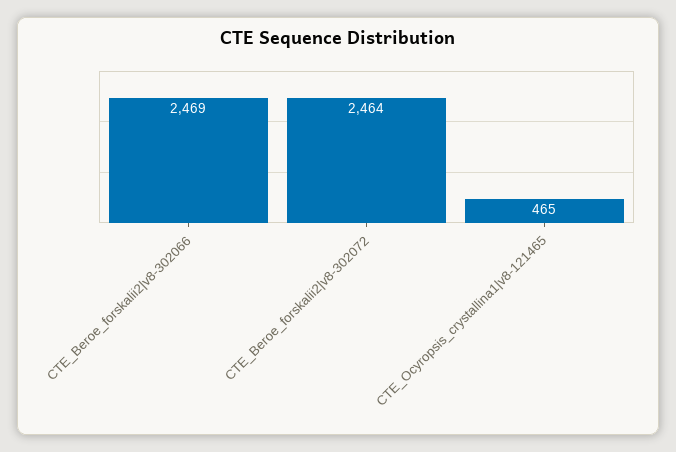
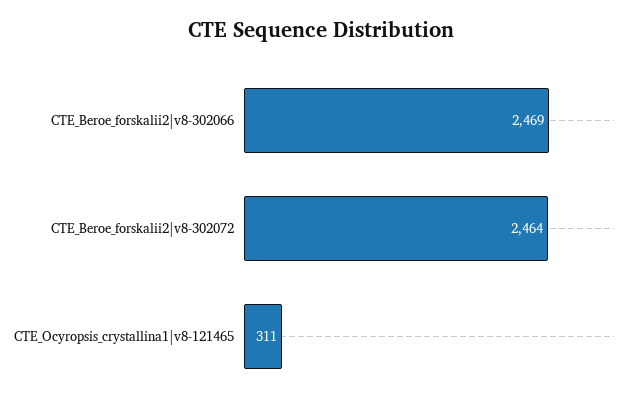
  {
    "CTE_Beroe_forskalii2|v8-302066": 2469,
    "CTE_Beroe_forskalii2|v8-302072": 2464,
-   "CTE_Ocyropsis_crystallina1|v8-121465": 465
+   "CTE_Ocyropsis_crystallina1|v8-121465": 311
  }

